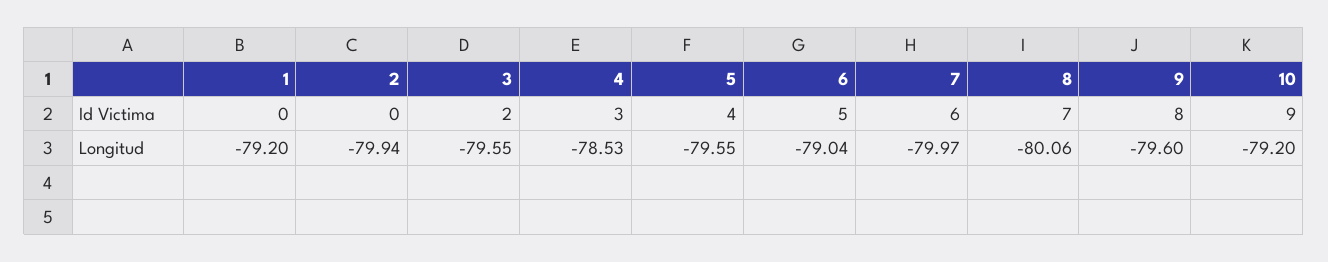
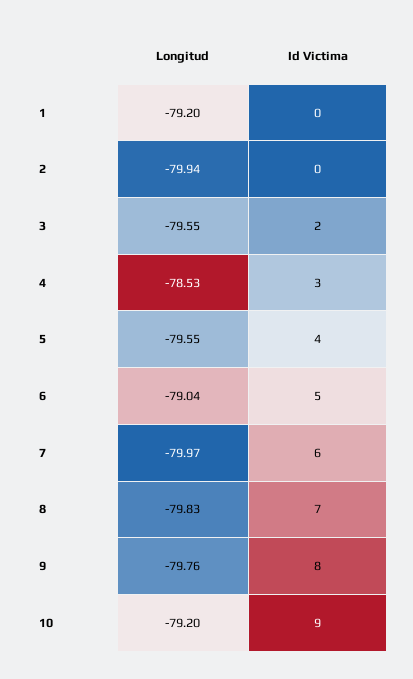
  {
    "1": {
      "Id Victima": 0,
      "Longitud": -79.2
    },
    "2": {
      "Id Victima": 0,
      "Longitud": -79.94
    },
    "3": {
      "Id Victima": 2,
      "Longitud": -79.55
    },
    "4": {
      "Id Victima": 3,
      "Longitud": -78.53
    },
    "5": {
      "Id Victima": 4,
      "Longitud": -79.55
    },
    "6": {
      "Id Victima": 5,
      "Longitud": -79.04
    },
    "7": {
      "Id Victima": 6,
      "Longitud": -79.97
    },
    "8": {
      "Id Victima": 7,
-     "Longitud": -80.06
+     "Longitud": -79.83
    },
    "9": {
      "Id Victima": 8,
-     "Longitud": -79.6
+     "Longitud": -79.76
    },
    "10": {
      "Id Victima": 9,
      "Longitud": -79.2
    }
  }

